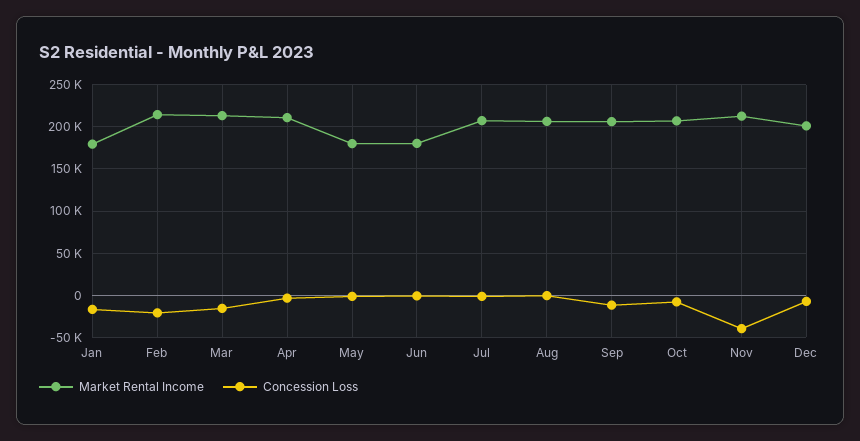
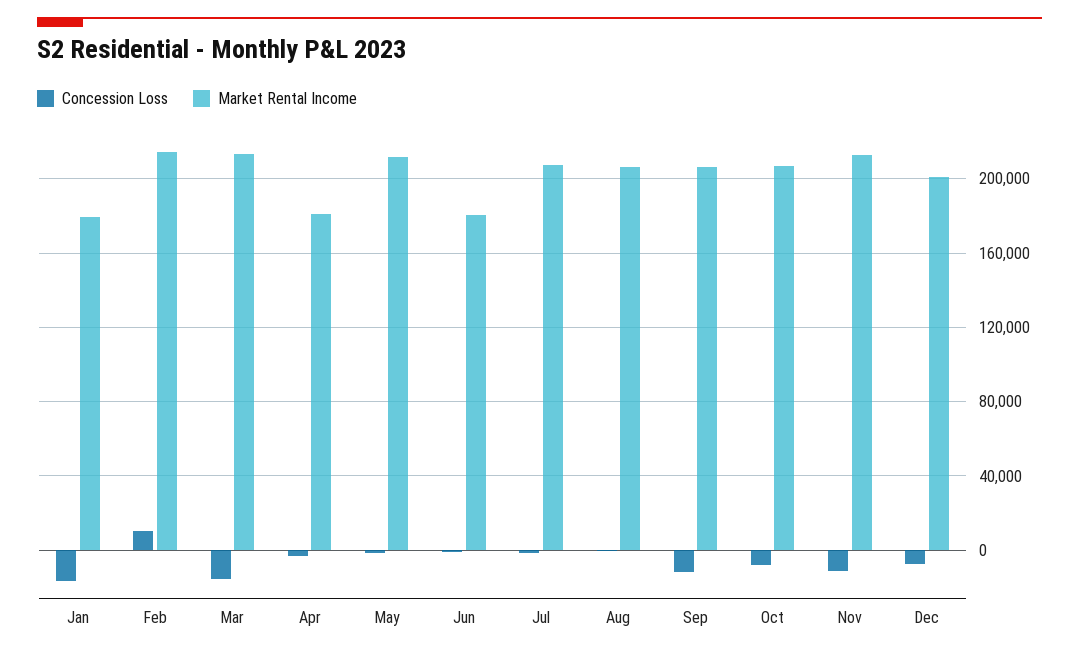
  {
    "Market Rental Income": {
      "Jan": 180000,
      "Feb": 215000,
      "Mar": 215000,
-     "Apr": 210000,
+     "Apr": 180000,
-     "May": 180000,
+     "May": 210000,
      "Jun": 180000,
      "Jul": 205000,
      "Aug": 205000,
      "Sep": 205000,
      "Oct": 205000,
      "Nov": 215000,
      "Dec": 200000
    },
    "Concession Loss": {
      "Jan": -15000,
-     "Feb": -20000,
+     "Feb": 10000,
      "Mar": -15000,
      "Apr": -5000,
      "May": 0,
      "Jun": 0,
      "Jul": 0,
      "Aug": 0,
      "Sep": -10000,
      "Oct": -10000,
-     "Nov": -40000,
+     "Nov": -10000,
      "Dec": -5000
    }
  }

